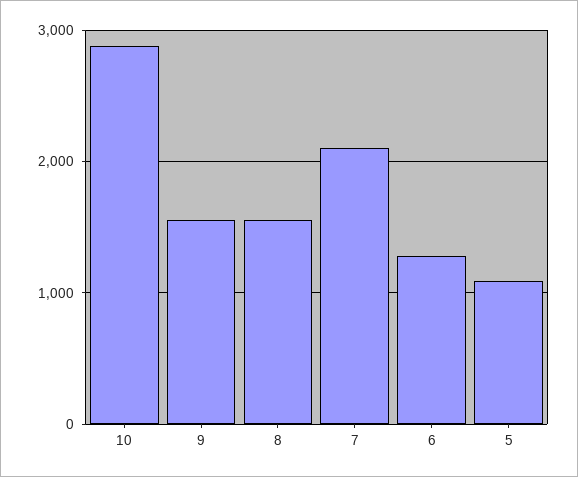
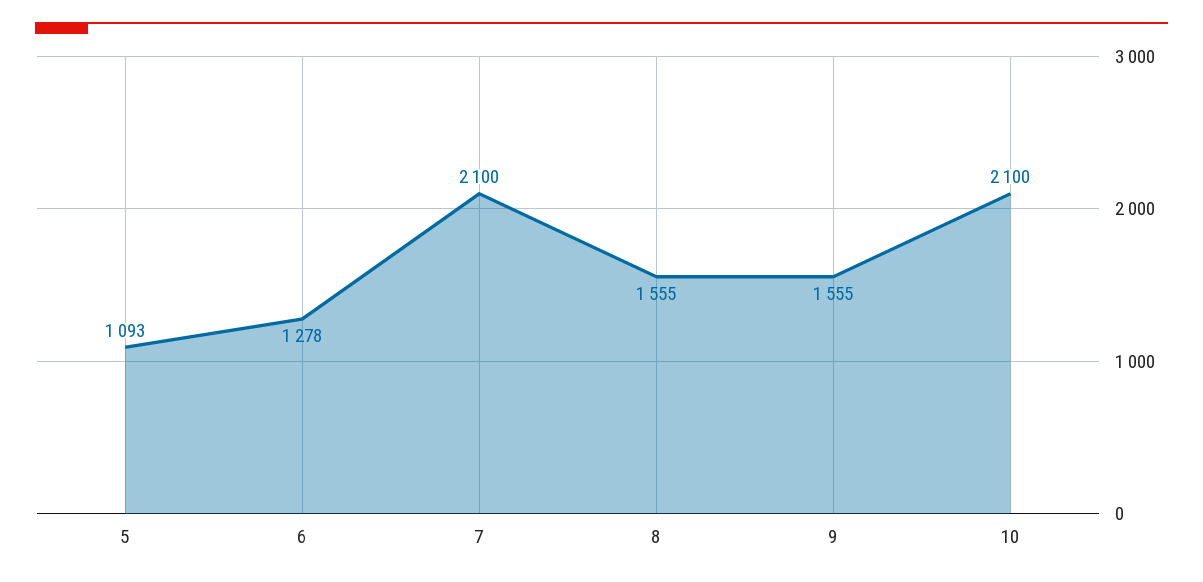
  {
-   "10": 2900,
+   "10": 2100,
    "9": 1555,
    "8": 1555,
    "7": 2100,
    "6": 1278,
    "5": 1093
  }

